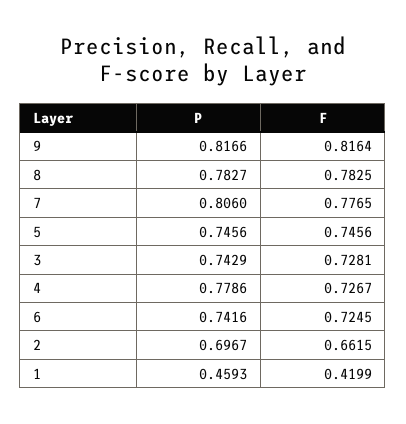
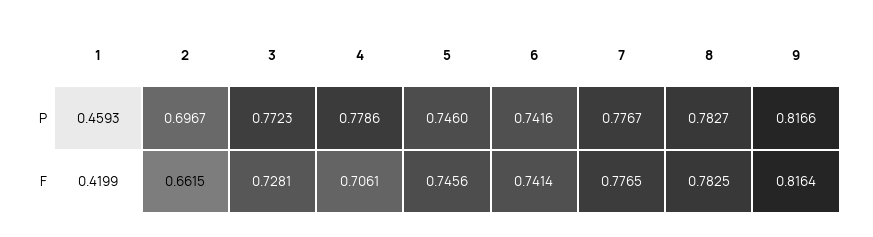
  {
    "P": {
      "9": 0.8166,
      "8": 0.7827,
-     "7": 0.806,
+     "7": 0.7767,
-     "5": 0.7456,
+     "5": 0.746,
-     "3": 0.7429,
+     "3": 0.7723,
      "4": 0.7786,
      "6": 0.7416,
      "2": 0.6967,
      "1": 0.4593
    },
    "F": {
      "9": 0.8164,
      "8": 0.7825,
      "7": 0.7765,
      "5": 0.7456,
      "3": 0.7281,
-     "4": 0.7267,
+     "4": 0.7061,
-     "6": 0.7245,
+     "6": 0.7414,
      "2": 0.6615,
      "1": 0.4199
    }
  }

